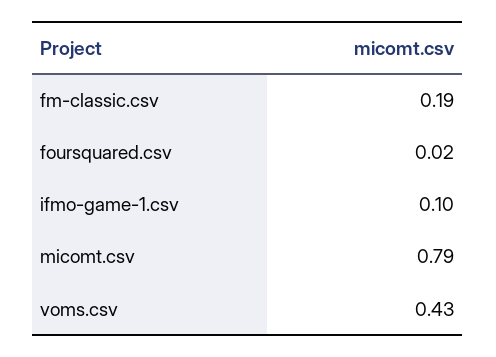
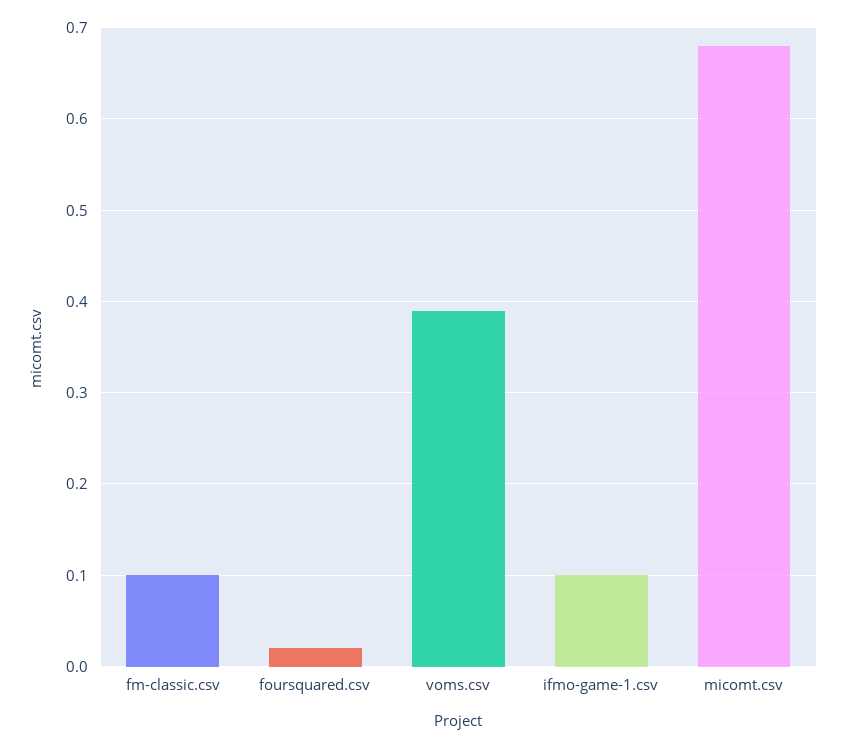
  {
-   "fm-classic.csv": 0.19,
+   "fm-classic.csv": 0.1,
    "foursquared.csv": 0.02,
    "ifmo-game-1.csv": 0.1,
-   "micomt.csv": 0.79,
+   "micomt.csv": 0.68,
-   "voms.csv": 0.43
+   "voms.csv": 0.39
  }

